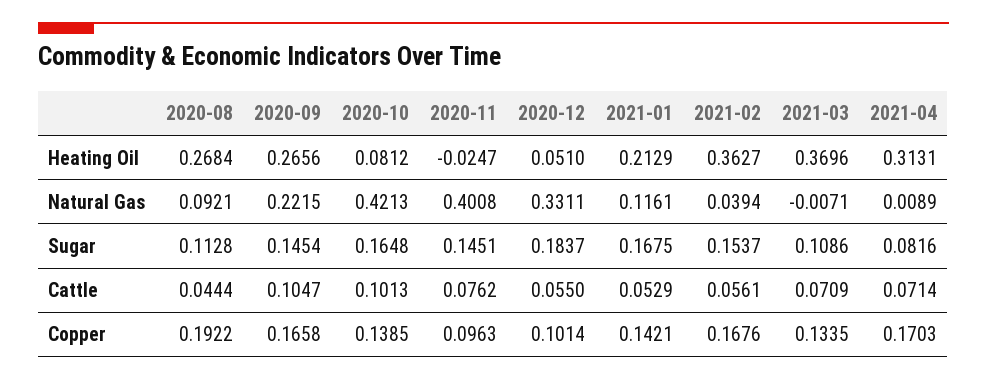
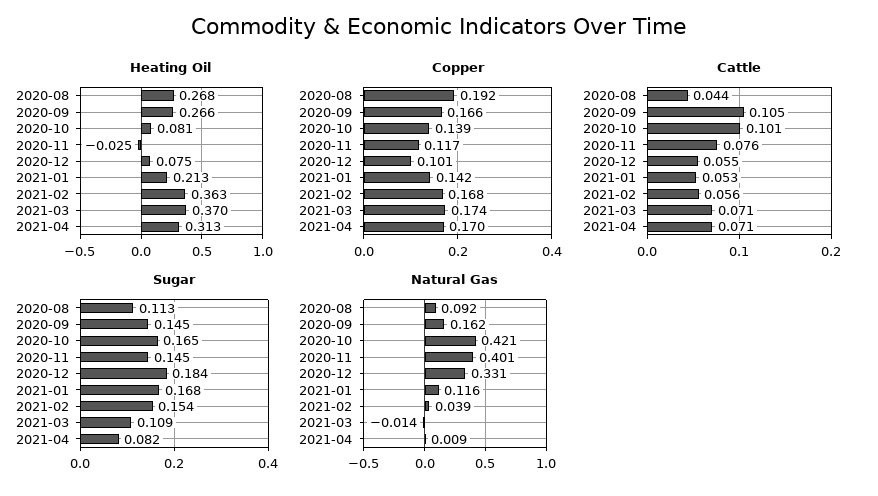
  {
    "Heating Oil": {
      "2020-08": 0.2684,
      "2020-09": 0.2656,
      "2020-10": 0.0812,
      "2020-11": -0.0247,
-     "2020-12": 0.051,
+     "2020-12": 0.075,
      "2021-01": 0.2129,
      "2021-02": 0.3627,
      "2021-03": 0.3696,
      "2021-04": 0.3131
    },
    "Natural Gas": {
      "2020-08": 0.0921,
-     "2020-09": 0.2215,
+     "2020-09": 0.162,
      "2020-10": 0.4213,
      "2020-11": 0.4008,
      "2020-12": 0.3311,
      "2021-01": 0.1161,
      "2021-02": 0.0394,
-     "2021-03": -0.0071,
+     "2021-03": -0.014,
      "2021-04": 0.0089
    },
    "Sugar": {
      "2020-08": 0.1128,
      "2020-09": 0.1454,
      "2020-10": 0.1648,
      "2020-11": 0.1451,
      "2020-12": 0.1837,
      "2021-01": 0.1675,
      "2021-02": 0.1537,
      "2021-03": 0.1086,
      "2021-04": 0.0816
    },
    "Cattle": {
      "2020-08": 0.0444,
      "2020-09": 0.1047,
      "2020-10": 0.1013,
      "2020-11": 0.0762,
      "2020-12": 0.055,
      "2021-01": 0.0529,
      "2021-02": 0.0561,
      "2021-03": 0.0709,
      "2021-04": 0.0714
    },
    "Copper": {
      "2020-08": 0.1922,
      "2020-09": 0.1658,
      "2020-10": 0.1385,
-     "2020-11": 0.0963,
+     "2020-11": 0.117,
      "2020-12": 0.1014,
      "2021-01": 0.1421,
      "2021-02": 0.1676,
-     "2021-03": 0.1335,
+     "2021-03": 0.174,
      "2021-04": 0.1703
    }
  }

